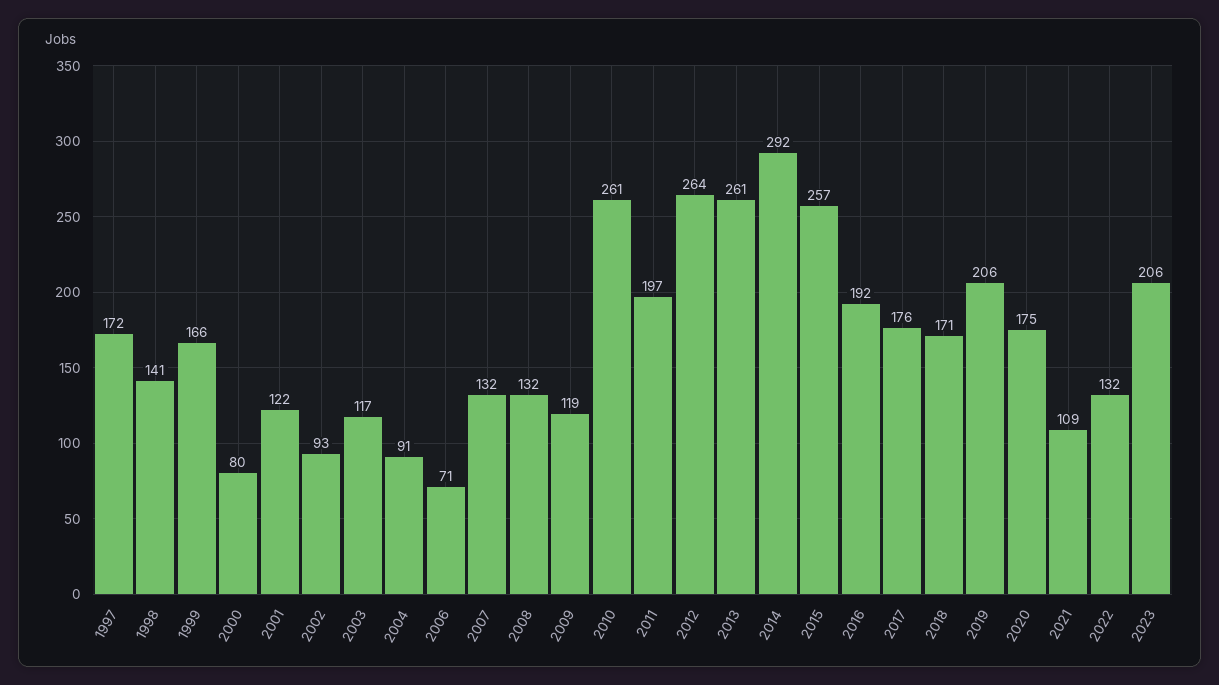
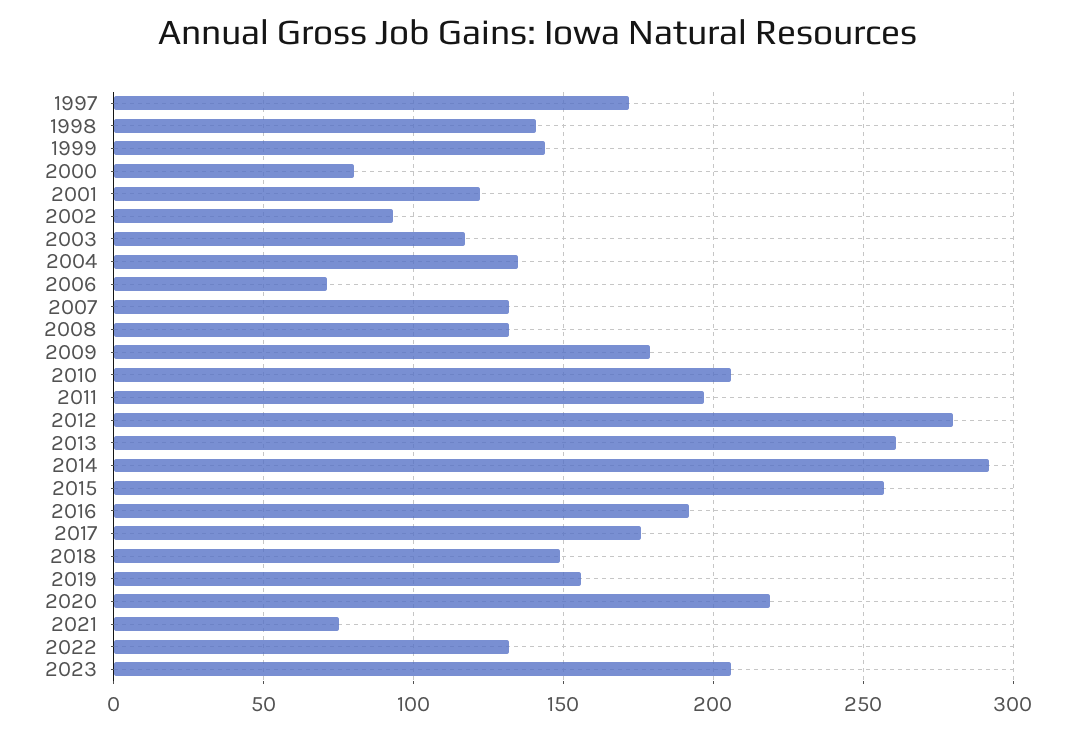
  {
    "1997": 172,
    "1998": 141,
-   "1999": 166,
+   "1999": 145,
    "2000": 80,
    "2001": 122,
    "2002": 93,
    "2003": 117,
-   "2004": 91,
+   "2004": 135,
    "2006": 71,
    "2007": 132,
    "2008": 132,
-   "2009": 119,
+   "2009": 180,
-   "2010": 261,
+   "2010": 205,
    "2011": 197,
-   "2012": 264,
+   "2012": 280,
    "2013": 261,
    "2014": 292,
    "2015": 257,
    "2016": 192,
    "2017": 176,
-   "2018": 171,
+   "2018": 150,
-   "2019": 206,
+   "2019": 155,
-   "2020": 175,
+   "2020": 220,
-   "2021": 109,
+   "2021": 75,
    "2022": 132,
    "2023": 206
  }

